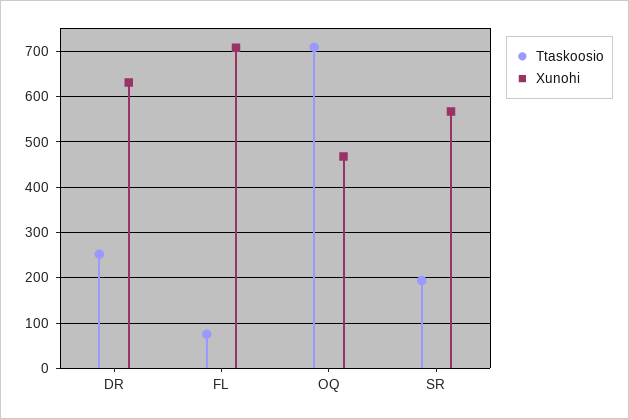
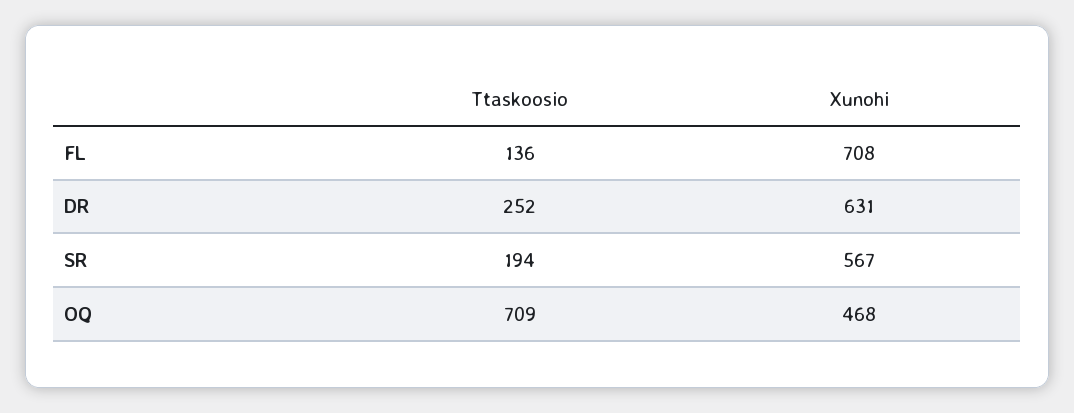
  {
    "Ttaskoosio": {
      "DR": 252,
-     "FL": 80,
+     "FL": 136,
      "OQ": 709,
      "SR": 194
    },
    "Xunohi": {
      "DR": 631,
      "FL": 708,
      "OQ": 468,
      "SR": 567
    }
  }

